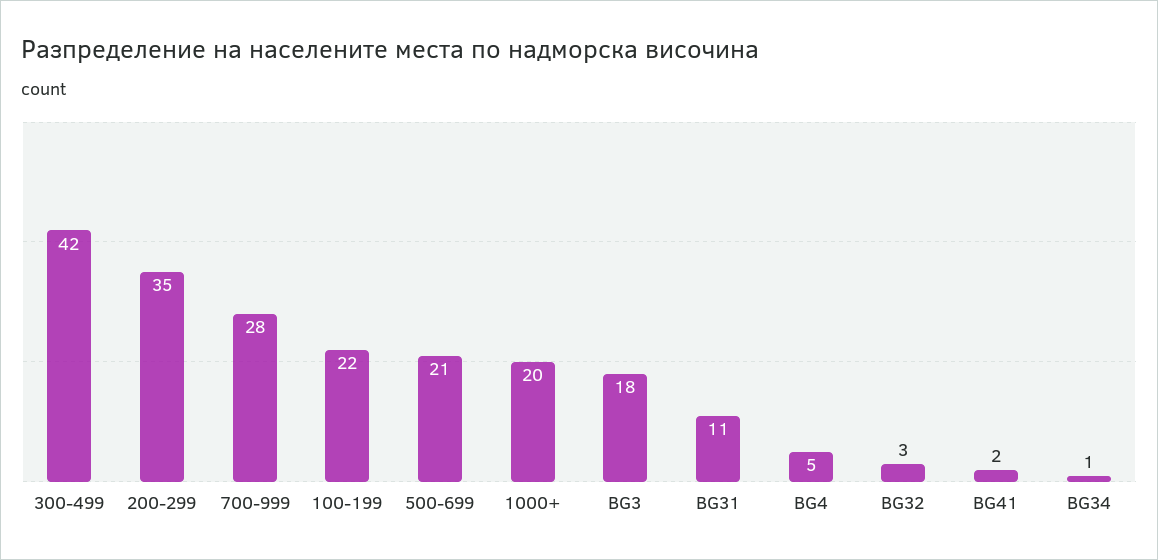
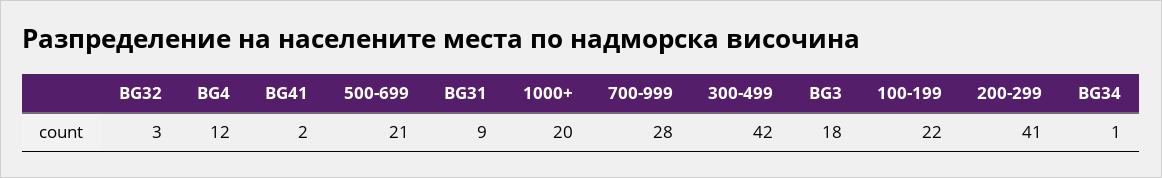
  {
    "300-499": 42,
-   "200-299": 35,
+   "200-299": 41,
    "700-999": 28,
    "100-199": 22,
    "500-699": 21,
    "1000+": 20,
    "BG3": 18,
-   "BG31": 11,
+   "BG31": 9,
-   "BG4": 5,
+   "BG4": 12,
    "BG32": 3,
    "BG41": 2,
    "BG34": 1
  }

